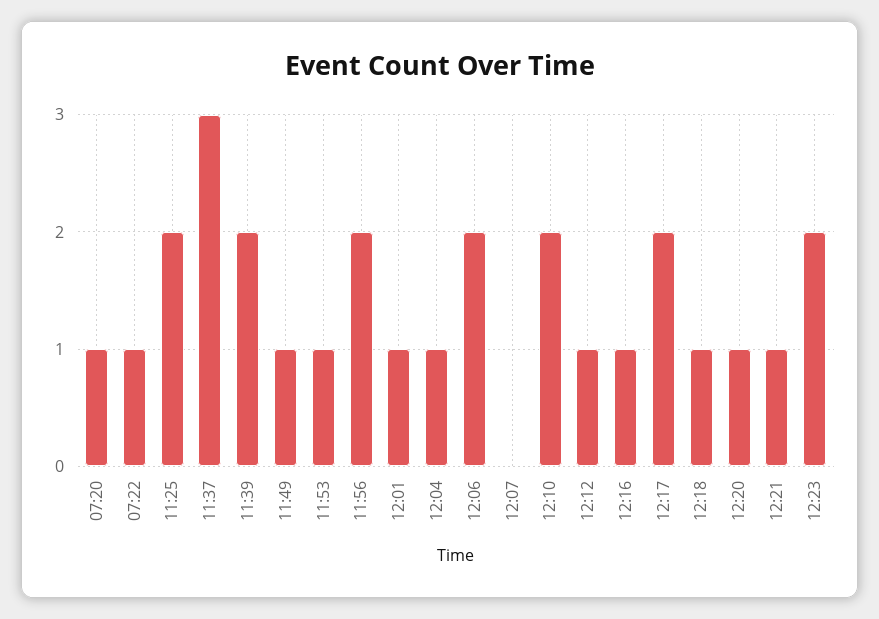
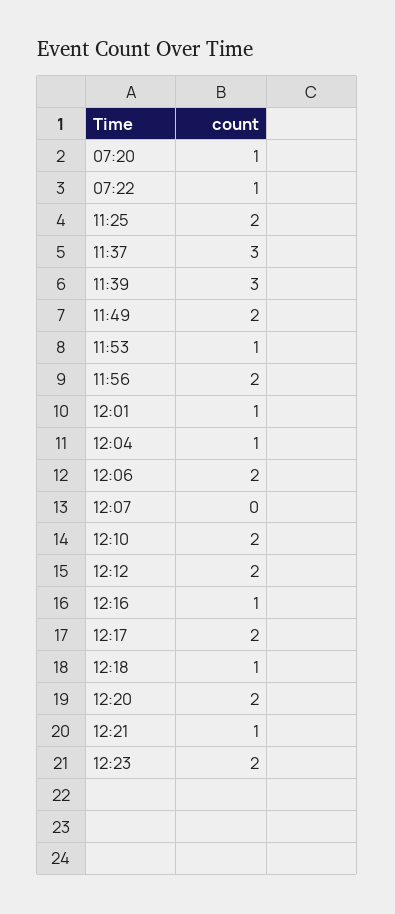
  {
    "07:20": 1,
    "07:22": 1,
    "11:25": 2,
    "11:37": 3,
-   "11:39": 2,
+   "11:39": 3,
-   "11:49": 1,
+   "11:49": 2,
    "11:53": 1,
    "11:56": 2,
    "12:01": 1,
    "12:04": 1,
    "12:06": 2,
    "12:07": 0,
    "12:10": 2,
-   "12:12": 1,
+   "12:12": 2,
    "12:16": 1,
    "12:17": 2,
    "12:18": 1,
-   "12:20": 1,
+   "12:20": 2,
    "12:21": 1,
    "12:23": 2
  }

